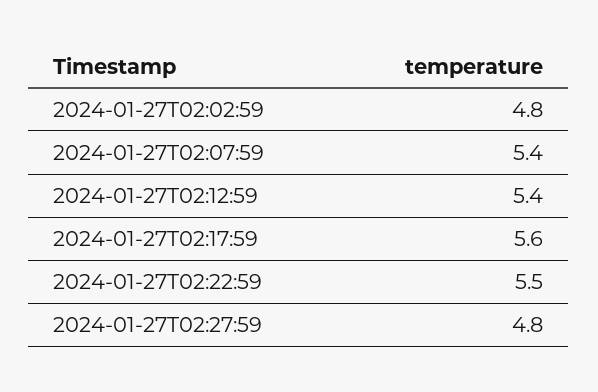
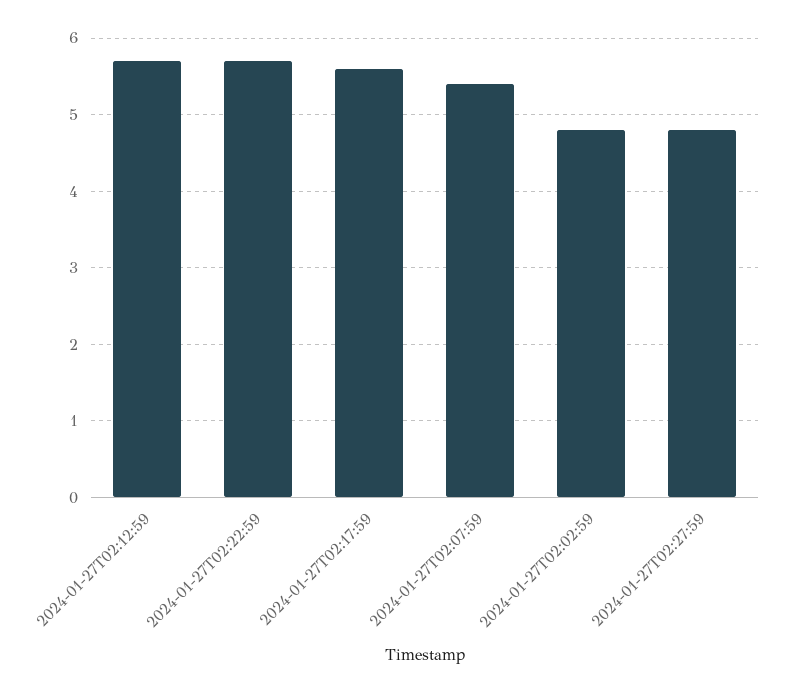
  {
    "2024-01-27T02:02:59": 4.8,
    "2024-01-27T02:07:59": 5.4,
-   "2024-01-27T02:12:59": 5.4,
+   "2024-01-27T02:12:59": 5.7,
    "2024-01-27T02:17:59": 5.6,
-   "2024-01-27T02:22:59": 5.5,
+   "2024-01-27T02:22:59": 5.7,
    "2024-01-27T02:27:59": 4.8
  }

